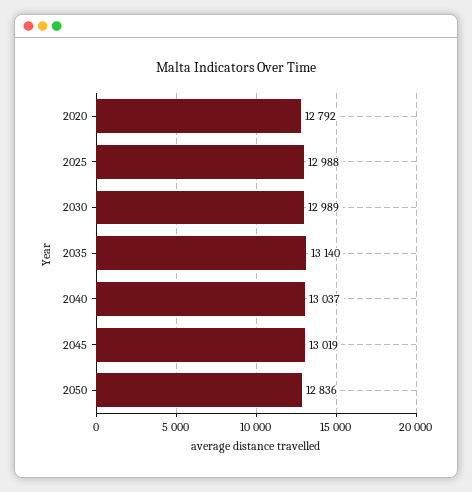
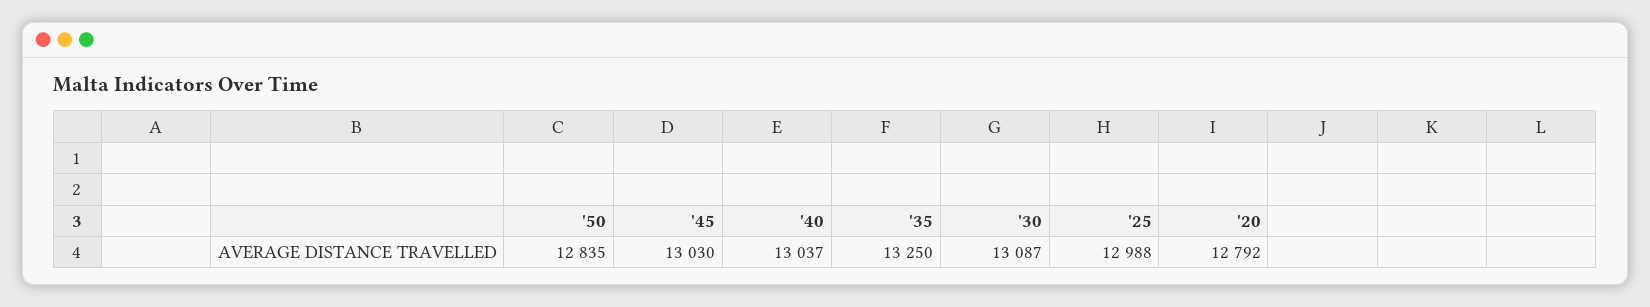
  {
    "2020": 12792,
    "2025": 12988,
-   "2030": 12989,
+   "2030": 13087,
-   "2035": 13140,
+   "2035": 13250,
    "2040": 13037,
-   "2045": 13019,
+   "2045": 13030,
-   "2050": 12836
+   "2050": 12835
  }

